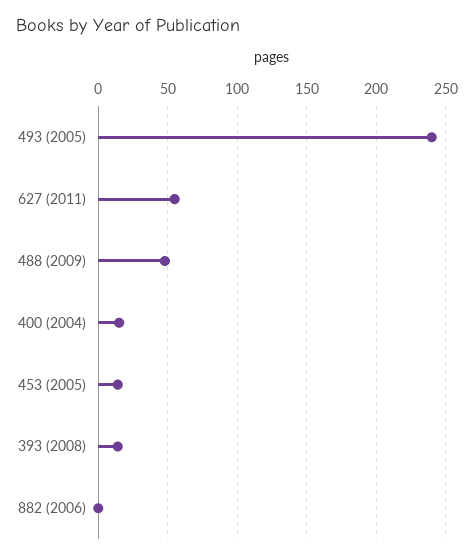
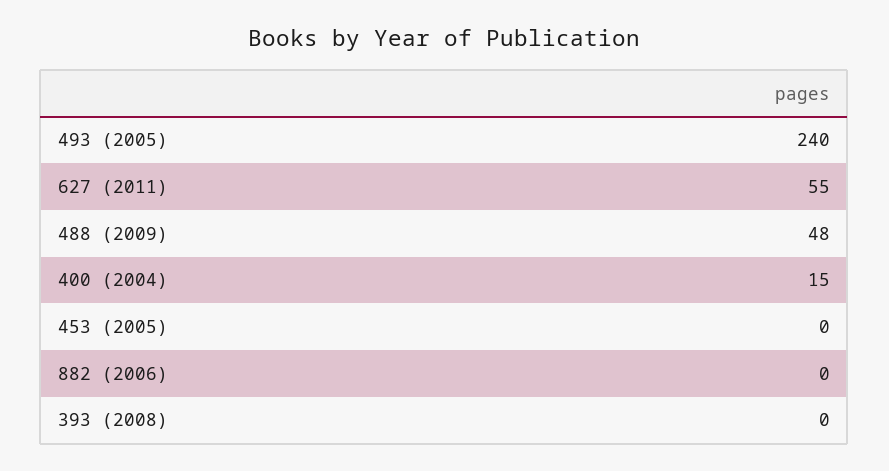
  {
    "493 (2005)": 240,
    "627 (2011)": 55,
    "488 (2009)": 48,
    "400 (2004)": 15,
-   "453 (2005)": 15,
+   "453 (2005)": 0,
-   "393 (2008)": 15,
+   "393 (2008)": 0,
    "882 (2006)": 0
  }

